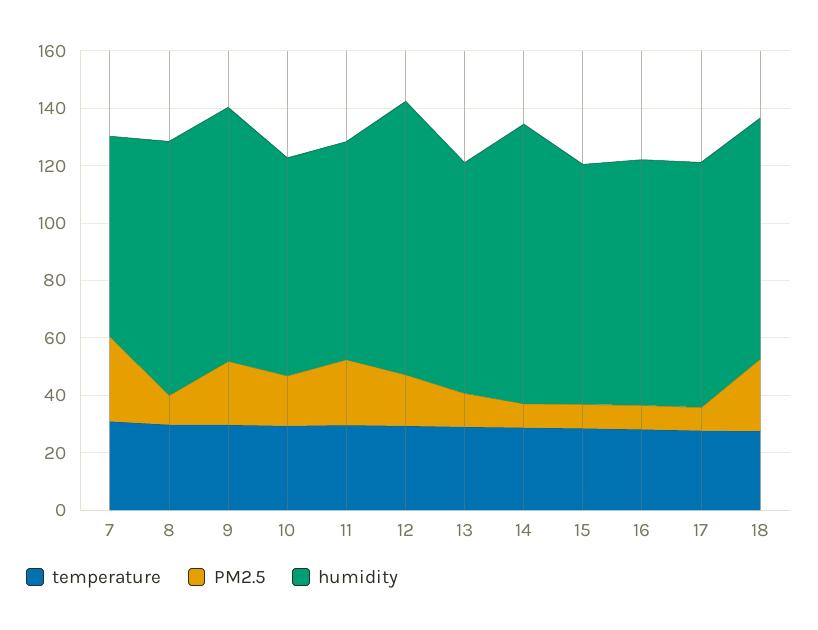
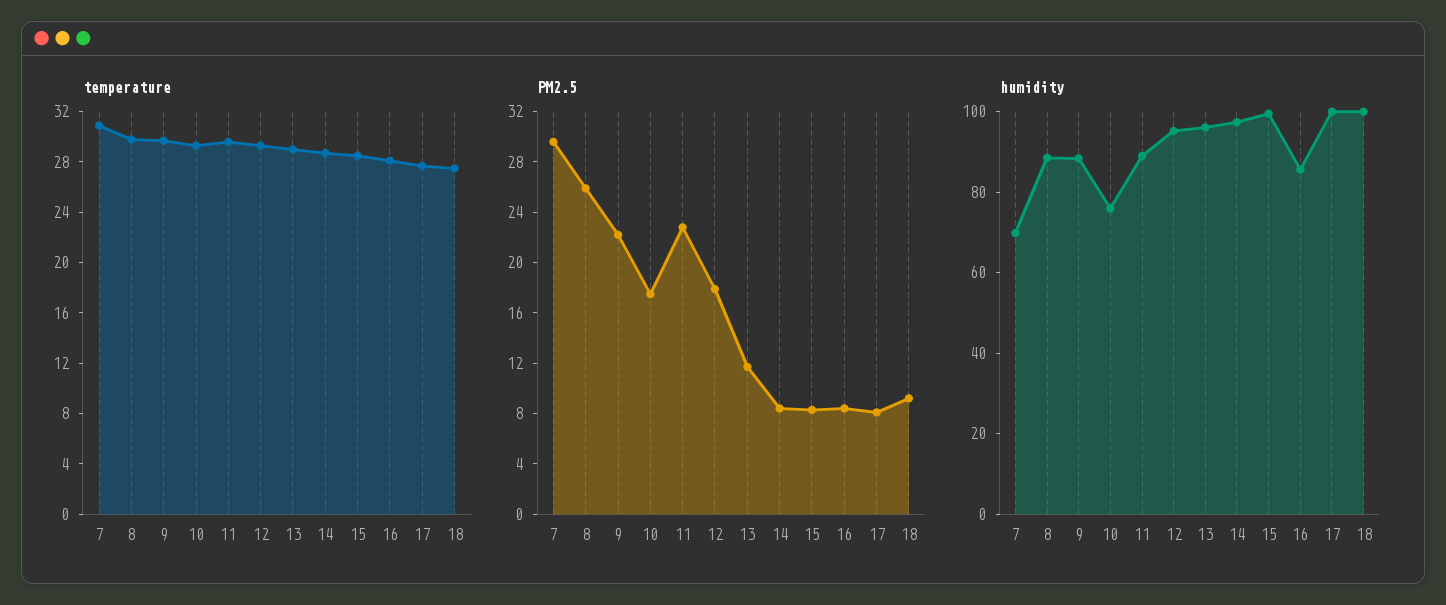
  {
    "temperature": {
      "7": 31,
      "8": 30,
      "9": 30,
      "10": 29,
      "11": 30,
      "12": 29,
      "13": 29,
      "14": 29,
      "15": 29,
      "16": 28,
      "17": 28,
      "18": 28
    },
    "PM2.5": {
      "7": 30,
-     "8": 10,
+     "8": 26,
      "9": 22,
      "10": 18,
      "11": 23,
      "12": 18,
      "13": 12,
      "14": 8,
      "15": 8,
      "16": 8,
      "17": 8,
-     "18": 25
+     "18": 9
    },
    "humidity": {
      "7": 70,
      "8": 90,
      "9": 90,
      "10": 75,
-     "11": 75,
+     "11": 90,
      "12": 95,
-     "13": 80,
+     "13": 95,
      "14": 95,
-     "15": 85,
+     "15": 100,
      "16": 85,
-     "17": 85,
+     "17": 100,
-     "18": 85
+     "18": 100
    }
  }

